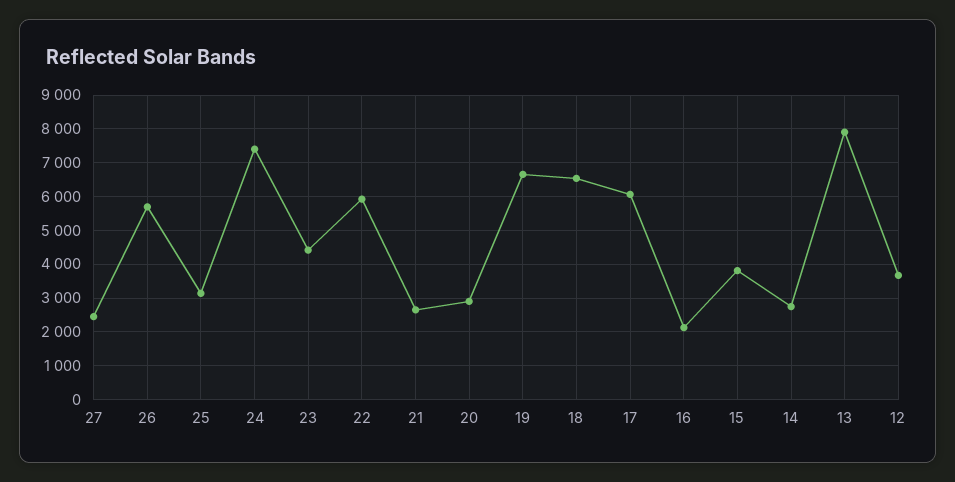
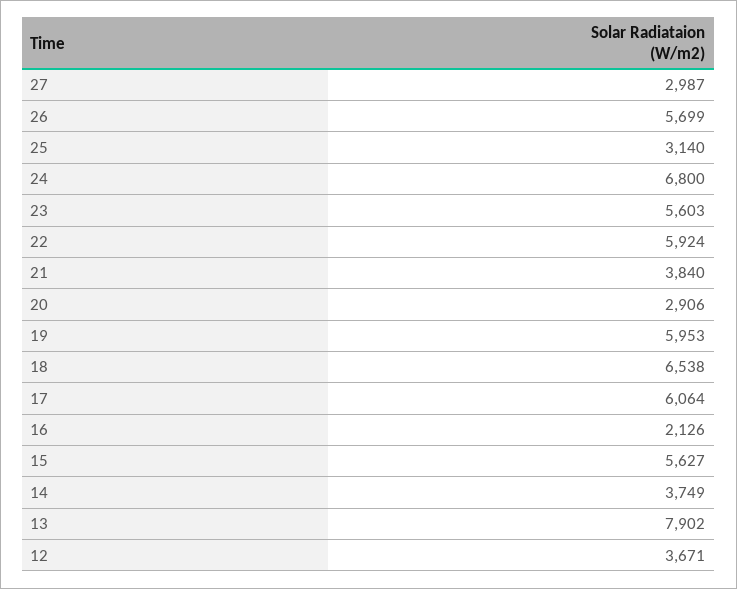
  {
-   "27": 2400,
+   "27": 2987,
    "26": 5699,
    "25": 3140,
-   "24": 7400,
+   "24": 6800,
-   "23": 4400,
+   "23": 5603,
    "22": 5924,
-   "21": 2600,
+   "21": 3840,
    "20": 2906,
-   "19": 6600,
+   "19": 5953,
    "18": 6538,
    "17": 6064,
    "16": 2126,
-   "15": 3800,
+   "15": 5627,
-   "14": 2800,
+   "14": 3749,
    "13": 7902,
    "12": 3671
  }

